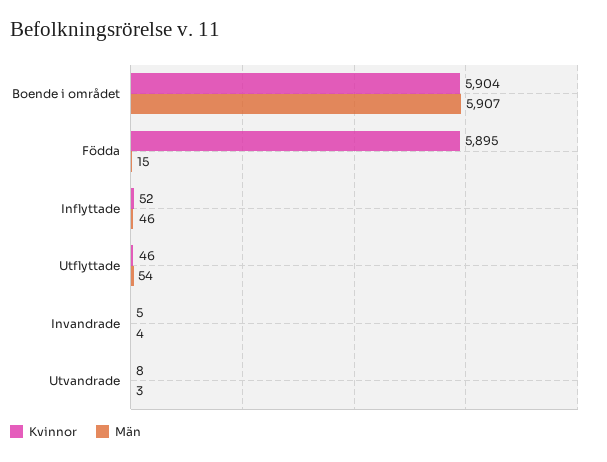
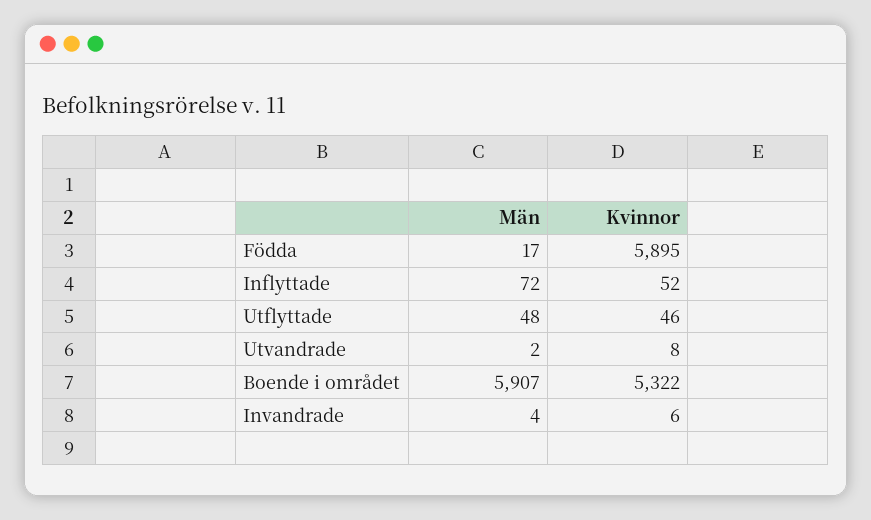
  {
    "Kvinnor": {
-     "Boende i området": 5904,
+     "Boende i området": 5322,
      "Födda": 5895,
      "Inflyttade": 52,
      "Utflyttade": 46,
-     "Invandrade": 5,
+     "Invandrade": 6,
      "Utvandrade": 8
    },
    "Män": {
      "Boende i området": 5907,
-     "Födda": 15,
+     "Födda": 17,
-     "Inflyttade": 46,
+     "Inflyttade": 72,
-     "Utflyttade": 54,
+     "Utflyttade": 48,
      "Invandrade": 4,
-     "Utvandrade": 3
+     "Utvandrade": 2
    }
  }

